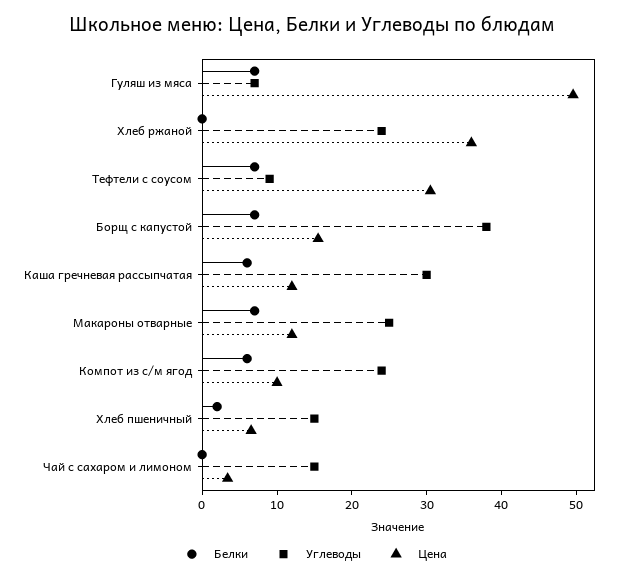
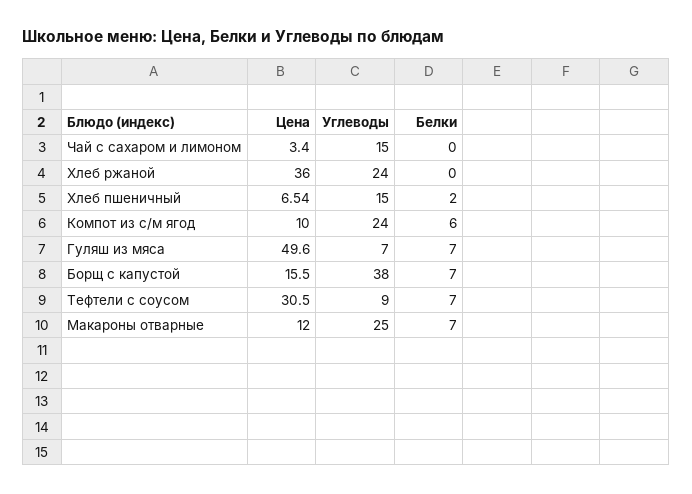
  {
    "Белки": {
      "Гуляш из мяса": 7,
      "Хлеб ржаной": 0,
      "Тефтели с соусом": 7,
      "Борщ с капустой": 7,
-     "Каша гречневая рассыпчатая": 6,
      "Макароны отварные": 7,
      "Компот из с/м ягод": 6,
      "Хлеб пшеничный": 2,
      "Чай с сахаром и лимоном": 0
    },
    "Углеводы": {
      "Гуляш из мяса": 7,
      "Хлеб ржаной": 24,
      "Тефтели с соусом": 9,
      "Борщ с капустой": 38,
-     "Каша гречневая рассыпчатая": 30,
      "Макароны отварные": 25,
      "Компот из с/м ягод": 24,
      "Хлеб пшеничный": 15,
      "Чай с сахаром и лимоном": 15
    },
    "Цена": {
      "Гуляш из мяса": 49.6,
      "Хлеб ржаной": 36,
      "Тефтели с соусом": 30.5,
      "Борщ с капустой": 15.5,
-     "Каша гречневая рассыпчатая": 12,
      "Макароны отварные": 12,
      "Компот из с/м ягод": 10,
      "Хлеб пшеничный": 6.54,
      "Чай с сахаром и лимоном": 3.4
    }
  }

